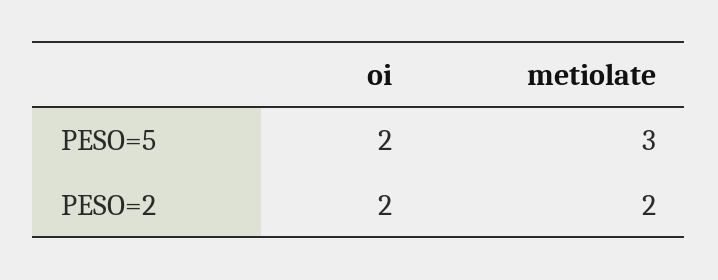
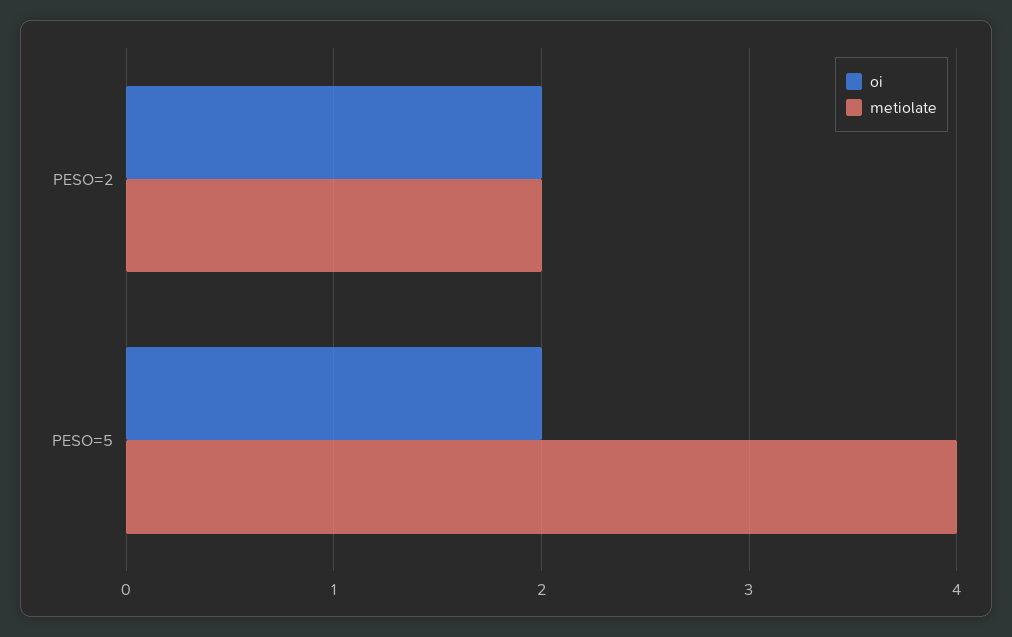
  {
    "oi": {
      "PESO=5": 2,
      "PESO=2": 2
    },
    "metiolate": {
-     "PESO=5": 3,
+     "PESO=5": 4,
      "PESO=2": 2
    }
  }

